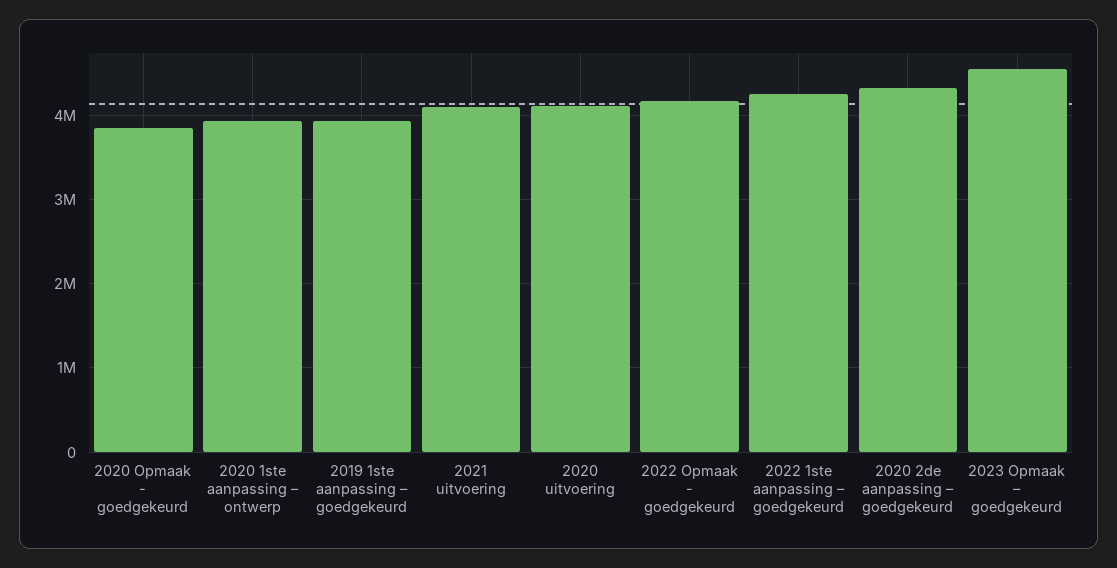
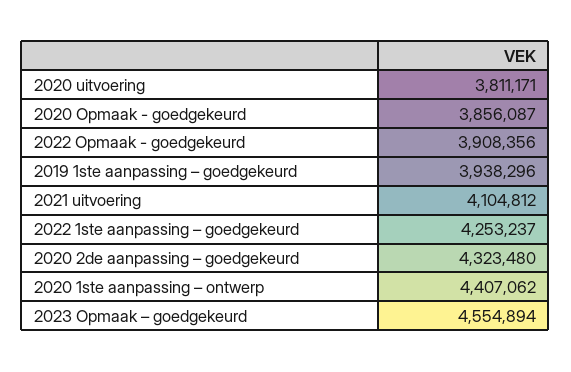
  {
    "2020 Opmaak - goedgekeurd": 3856087,
-   "2020 1ste aanpassing – ontwerp": 3900000,
+   "2020 1ste aanpassing – ontwerp": 4407062,
    "2019 1ste aanpassing – goedgekeurd": 3938296,
    "2021 uitvoering": 4104812,
-   "2020 uitvoering": 4100000,
+   "2020 uitvoering": 3811171,
-   "2022 Opmaak - goedgekeurd": 4200000,
+   "2022 Opmaak - goedgekeurd": 3908356,
    "2022 1ste aanpassing – goedgekeurd": 4253237,
    "2020 2de aanpassing – goedgekeurd": 4323480,
    "2023 Opmaak – goedgekeurd": 4554894
  }

